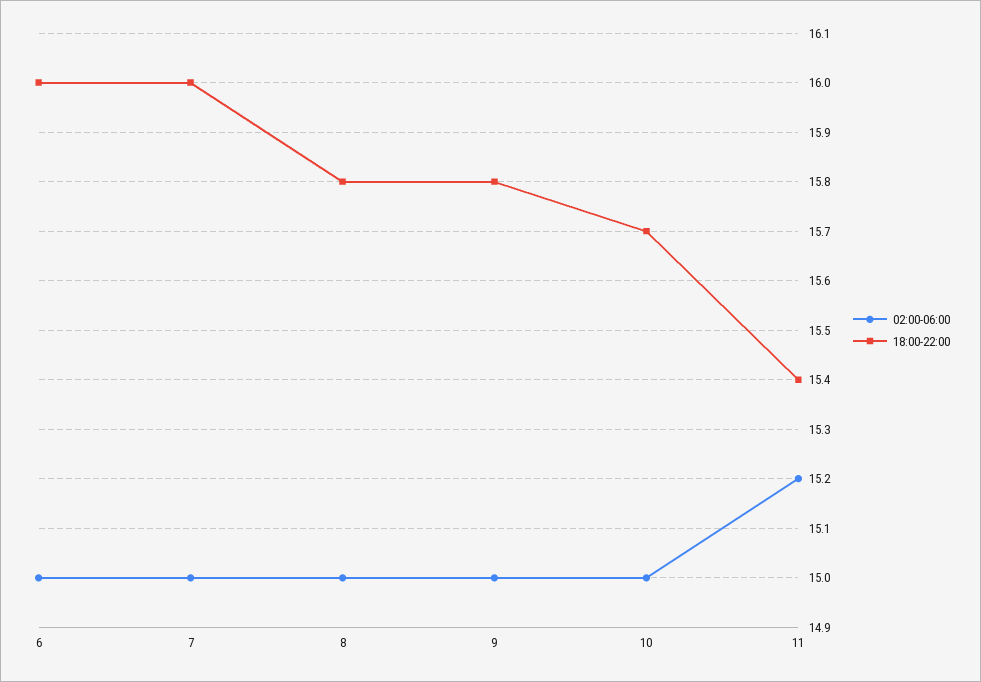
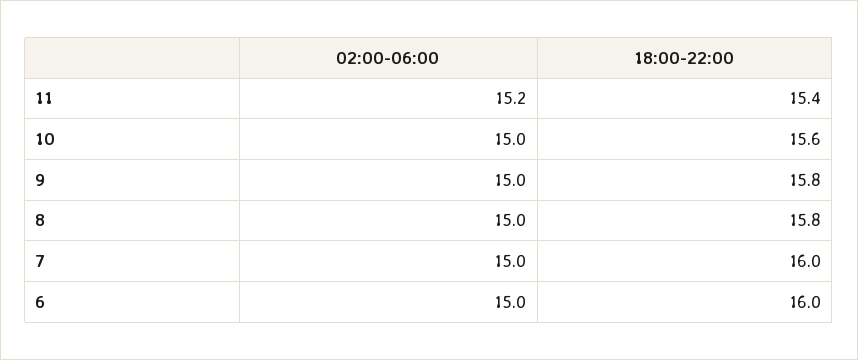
  {
    "02:00-06:00": {
      "6": 15,
      "7": 15,
      "8": 15,
      "9": 15,
      "10": 15,
      "11": 15.2
    },
    "18:00-22:00": {
      "6": 16,
      "7": 16,
      "8": 15.8,
      "9": 15.8,
-     "10": 15.7,
+     "10": 15.6,
      "11": 15.4
    }
  }

